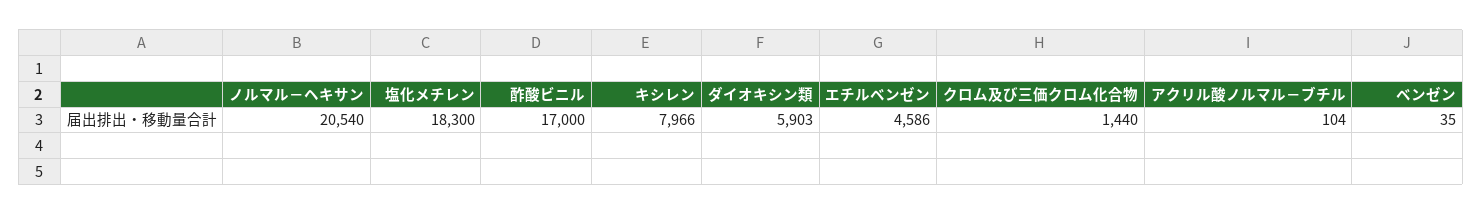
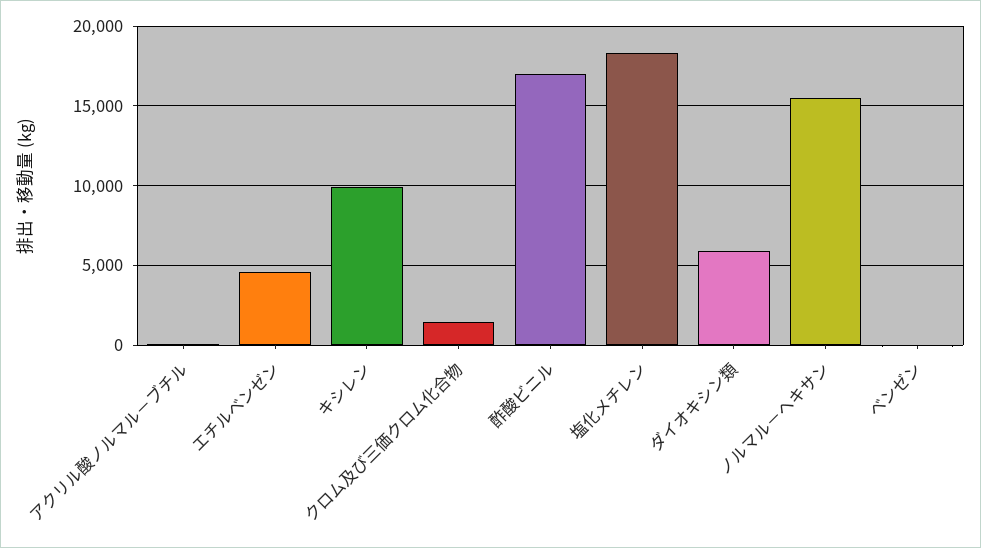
  {
-   "ノルマル－ヘキサン": 20540,
+   "ノルマル－ヘキサン": 15500,
    "塩化メチレン": 18300,
    "酢酸ビニル": 17000,
-   "キシレン": 7966,
+   "キシレン": 10000,
    "ダイオキシン類": 5903,
    "エチルベンゼン": 4586,
    "クロム及び三価クロム化合物": 1440,
    "アクリル酸ノルマル－ブチル": 104,
    "ベンゼン": 35
  }

